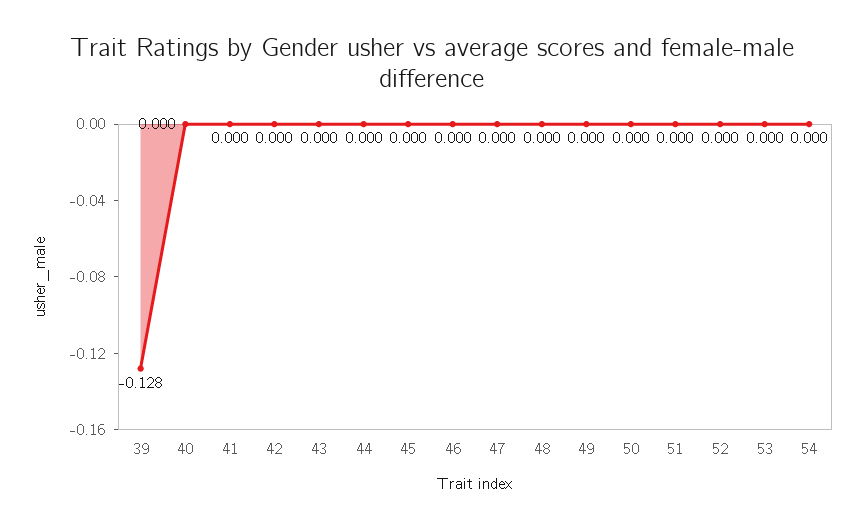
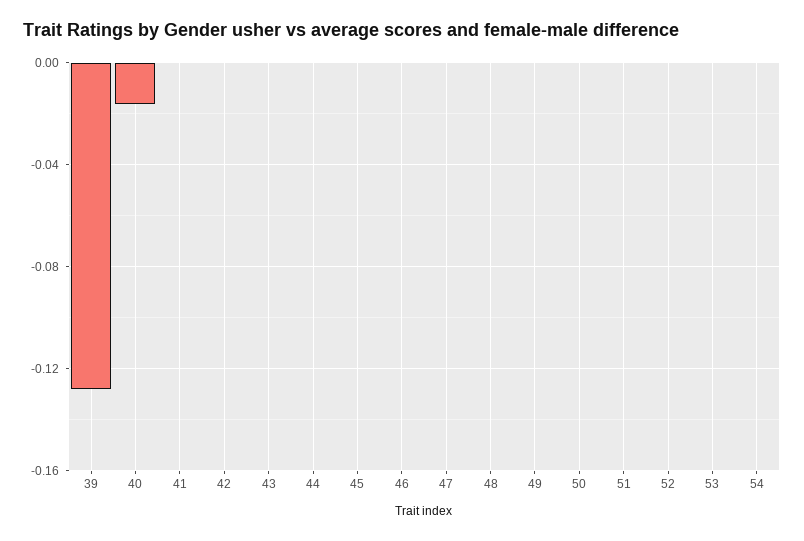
  {
    "39": -0.128,
-   "40": 0,
+   "40": -0.015,
    "41": 0,
    "42": 0,
    "43": 0,
    "44": 0,
    "45": 0,
    "46": 0,
    "47": 0,
    "48": 0,
    "49": 0,
    "50": 0,
    "51": 0,
    "52": 0,
    "53": 0,
    "54": 0
  }

